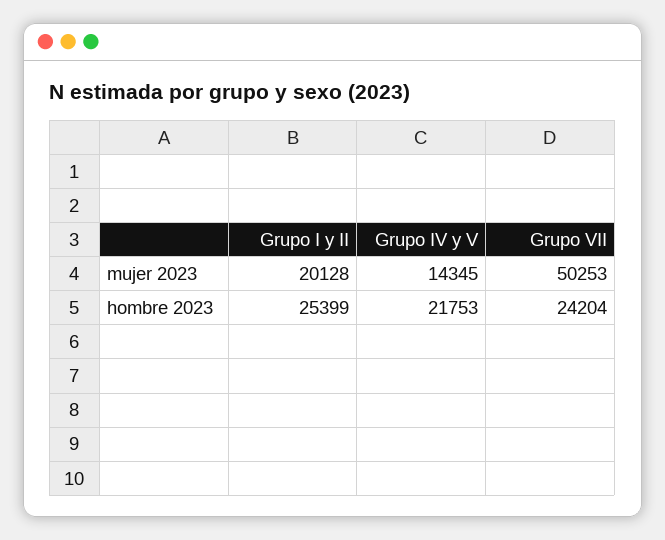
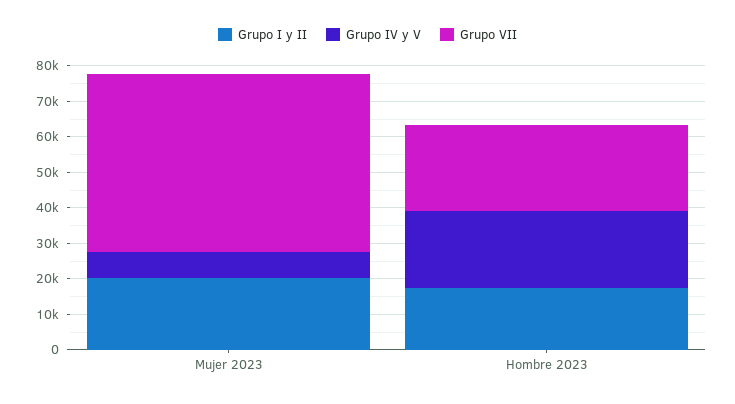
  {
    "Grupo I y II": {
      "mujer 2023": 20128,
-     "hombre 2023": 25399
+     "hombre 2023": 17500
    },
    "Grupo IV y V": {
-     "mujer 2023": 14345,
+     "mujer 2023": 7500,
      "hombre 2023": 21753
    },
    "Grupo VII": {
      "mujer 2023": 50253,
      "hombre 2023": 24204
    }
  }

